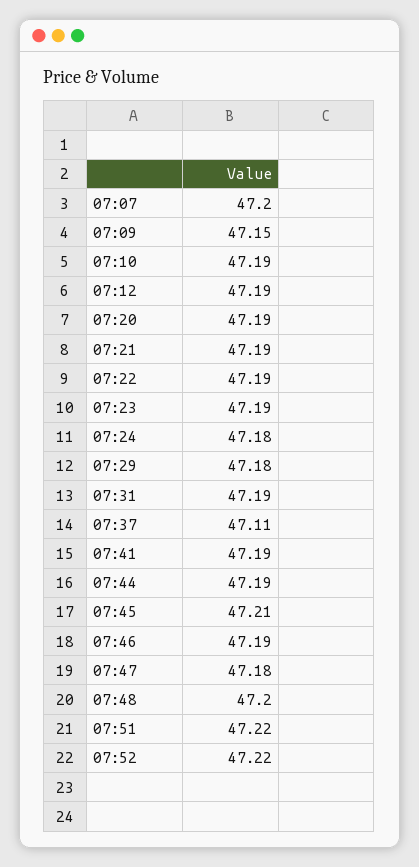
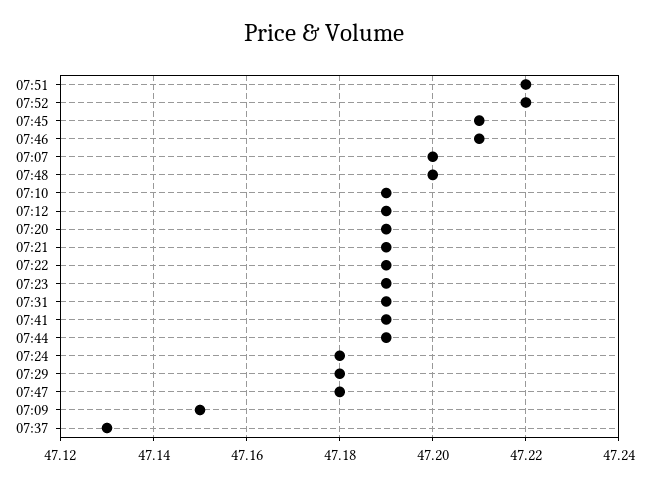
  {
    "07:07": 47.2,
    "07:09": 47.15,
    "07:10": 47.19,
    "07:12": 47.19,
    "07:20": 47.19,
    "07:21": 47.19,
    "07:22": 47.19,
    "07:23": 47.19,
    "07:24": 47.18,
    "07:29": 47.18,
    "07:31": 47.19,
-   "07:37": 47.11,
+   "07:37": 47.13,
    "07:41": 47.19,
    "07:44": 47.19,
    "07:45": 47.21,
-   "07:46": 47.19,
+   "07:46": 47.21,
    "07:47": 47.18,
    "07:48": 47.2,
    "07:51": 47.22,
    "07:52": 47.22
  }

